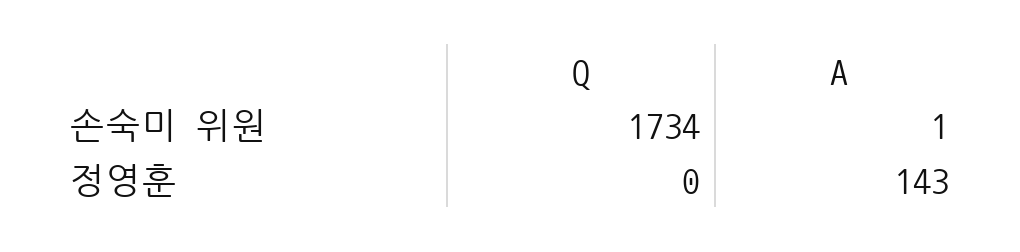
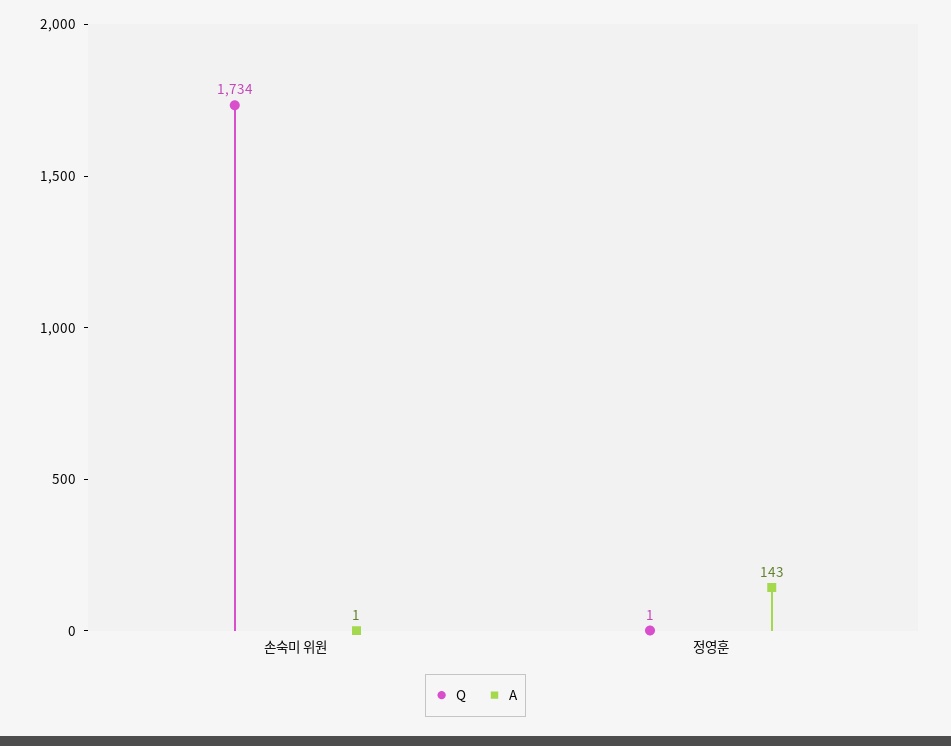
  {
    "Q": {
      "손숙미 위원": 1734,
-     "정영훈": 0
+     "정영훈": 1
    },
    "A": {
      "손숙미 위원": 1,
      "정영훈": 143
    }
  }

